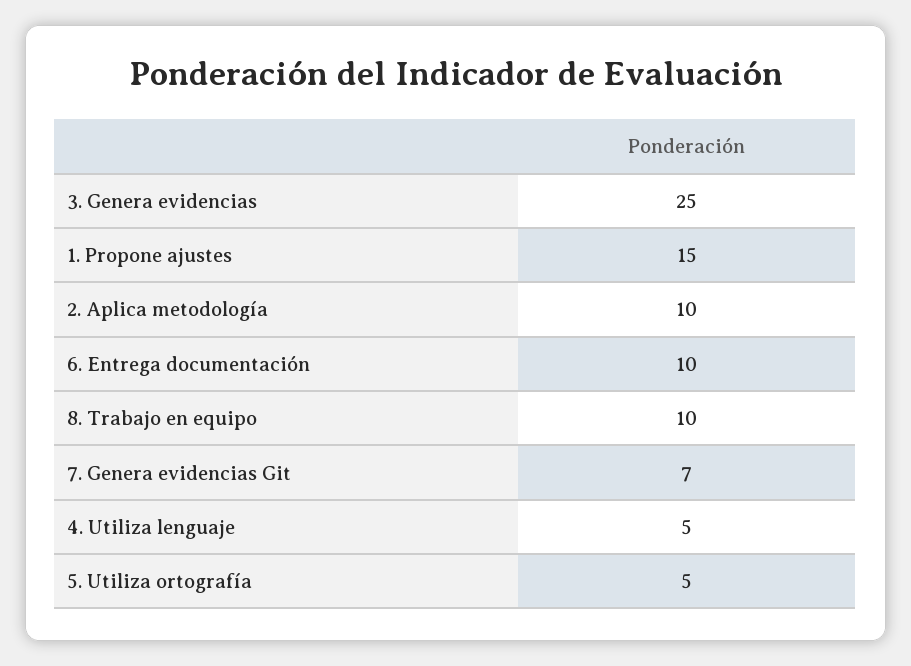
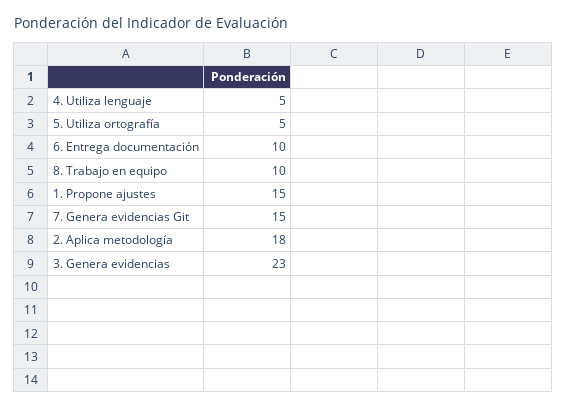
  {
-   "3. Genera evidencias": 25,
+   "3. Genera evidencias": 23,
    "1. Propone ajustes": 15,
-   "2. Aplica metodología": 10,
+   "2. Aplica metodología": 18,
    "6. Entrega documentación": 10,
    "8. Trabajo en equipo": 10,
-   "7. Genera evidencias Git": 7,
+   "7. Genera evidencias Git": 15,
    "4. Utiliza lenguaje": 5,
    "5. Utiliza ortografía": 5
  }

